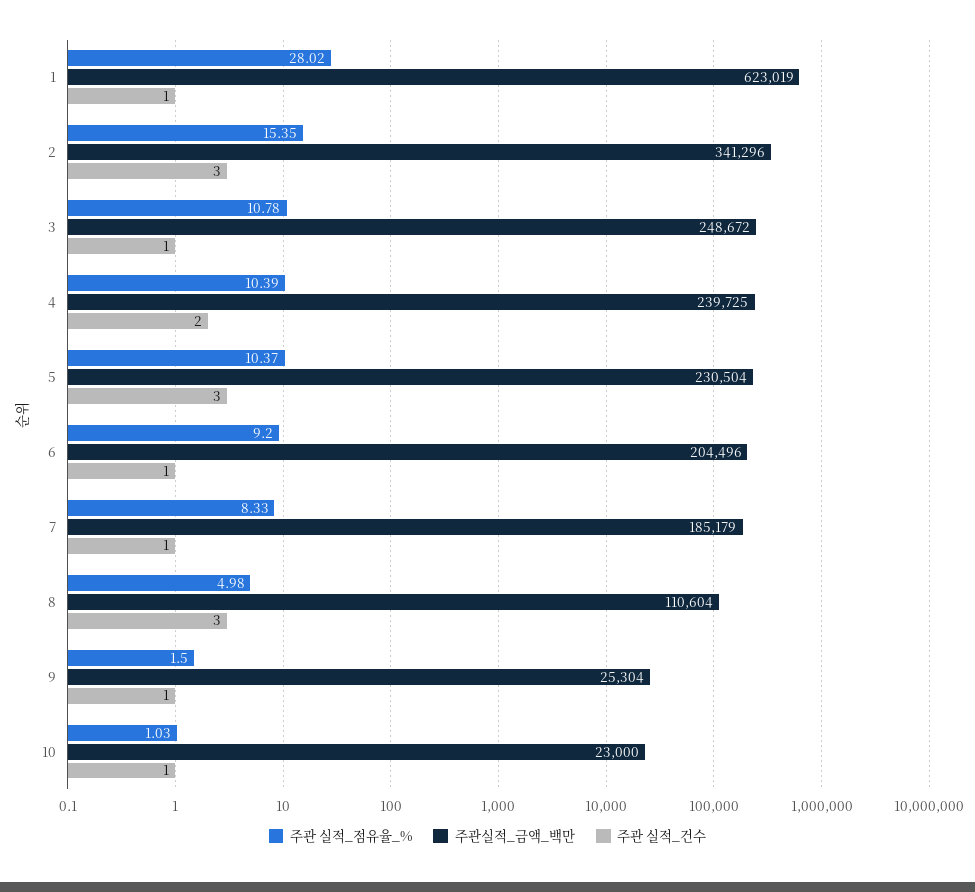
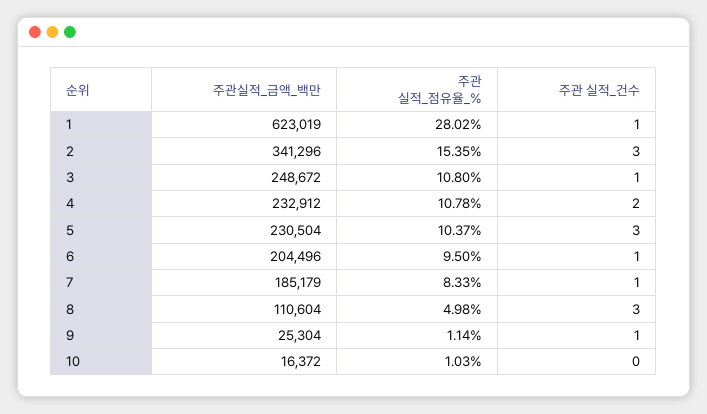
  {
    "주관 실적_점유율_%": {
      "1": 28.02,
      "2": 15.35,
-     "3": 10.78,
+     "3": 10.8,
-     "4": 10.39,
+     "4": 10.78,
      "5": 10.37,
-     "6": 9.2,
+     "6": 9.5,
      "7": 8.33,
      "8": 4.98,
-     "9": 1.5,
+     "9": 1.14,
      "10": 1.03
    },
    "주관실적_금액_백만": {
      "1": 623019,
      "2": 341296,
      "3": 248672,
-     "4": 239725,
+     "4": 232912,
      "5": 230504,
      "6": 204496,
      "7": 185179,
      "8": 110604,
      "9": 25304,
-     "10": 23000
+     "10": 16372
    },
    "주관 실적_건수": {
      "1": 1,
      "2": 3,
      "3": 1,
      "4": 2,
      "5": 3,
      "6": 1,
      "7": 1,
      "8": 3,
      "9": 1,
-     "10": 1
+     "10": 0
    }
  }

